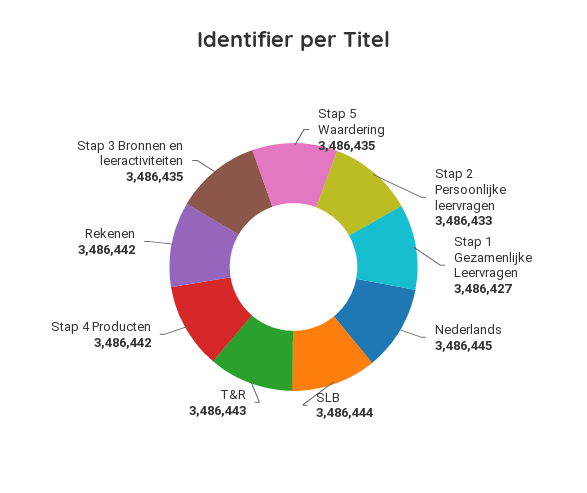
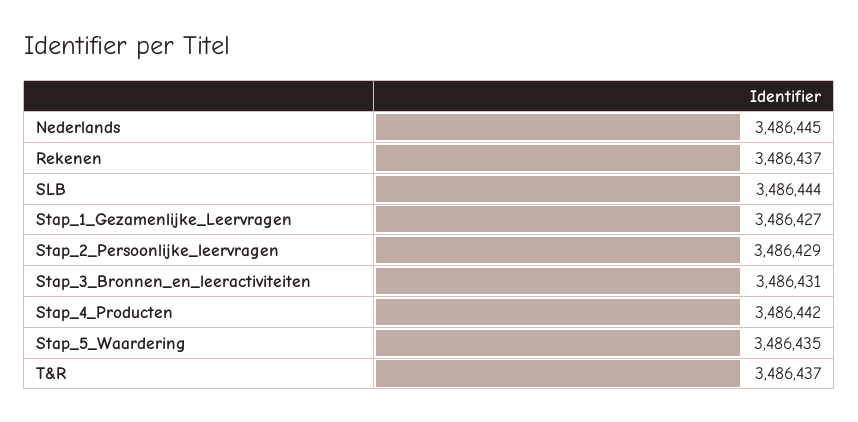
  {
    "Stap 5 Waardering": 3486435,
-   "Stap 2 Persoonlijke leervragen": 3486433,
+   "Stap 2 Persoonlijke leervragen": 3486429,
    "Stap 1 Gezamenlijke Leervragen": 3486427,
    "Nederlands": 3486445,
    "SLB": 3486444,
-   "T&R": 3486443,
+   "T&R": 3486437,
    "Stap 4 Producten": 3486442,
-   "Rekenen": 3486442,
+   "Rekenen": 3486437,
-   "Stap 3 Bronnen en leeractiviteiten": 3486435
+   "Stap 3 Bronnen en leeractiviteiten": 3486431
  }

